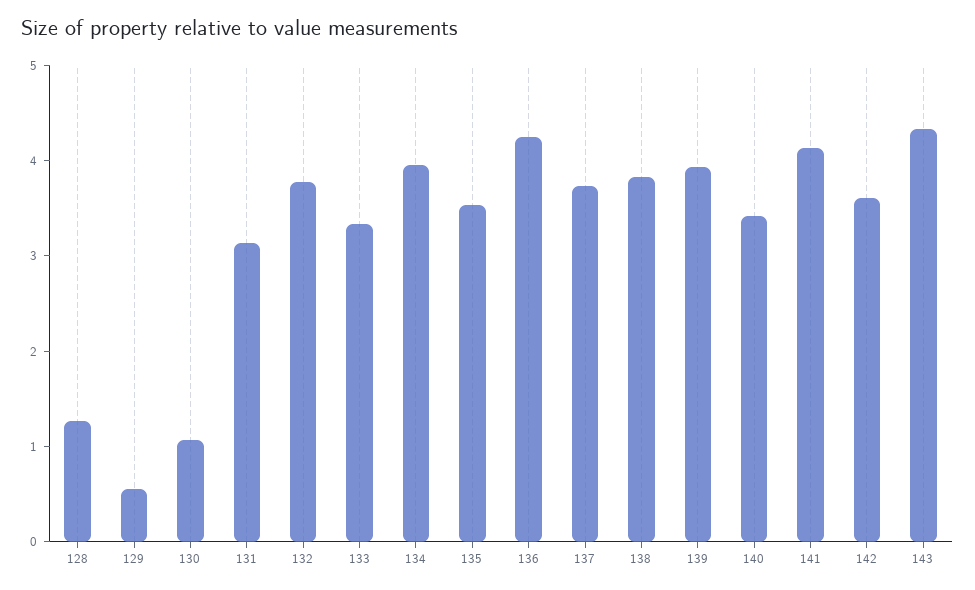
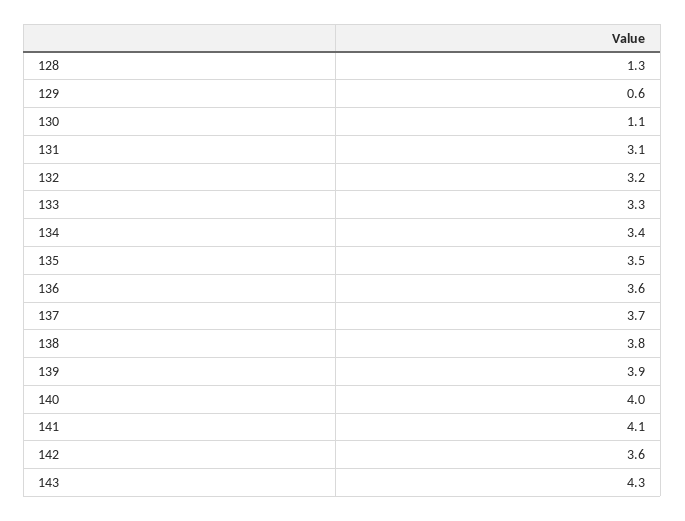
  {
    "128": 1.3,
    "129": 0.6,
    "130": 1.1,
    "131": 3.1,
-   "132": 3.8,
+   "132": 3.2,
    "133": 3.3,
-   "134": 4,
+   "134": 3.4,
    "135": 3.5,
-   "136": 4.2,
+   "136": 3.6,
    "137": 3.7,
    "138": 3.8,
    "139": 3.9,
-   "140": 3.4,
+   "140": 4,
    "141": 4.1,
    "142": 3.6,
    "143": 4.3
  }

